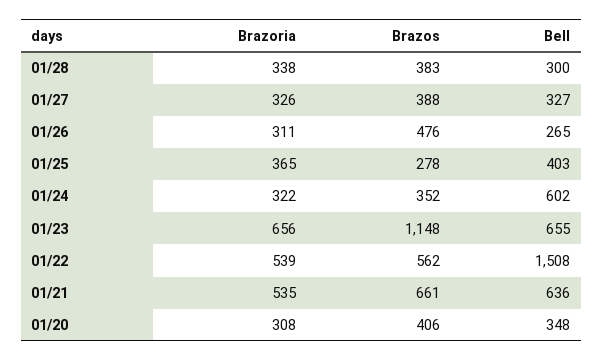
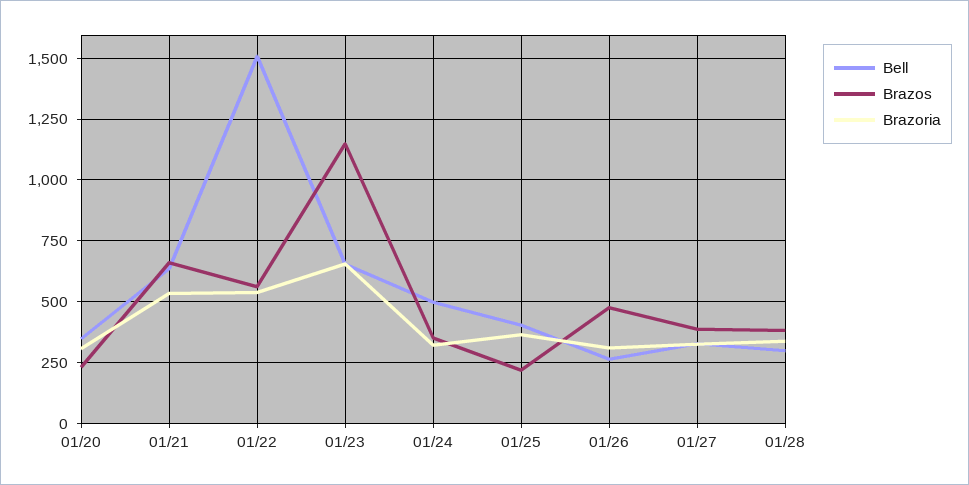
  {
    "Brazoria": {
      "01/28": 338,
      "01/27": 326,
      "01/26": 311,
      "01/25": 365,
      "01/24": 322,
      "01/23": 656,
      "01/22": 539,
      "01/21": 535,
      "01/20": 308
    },
    "Brazos": {
      "01/28": 383,
      "01/27": 388,
      "01/26": 476,
-     "01/25": 278,
+     "01/25": 225,
      "01/24": 352,
      "01/23": 1148,
      "01/22": 562,
      "01/21": 661,
-     "01/20": 406
+     "01/20": 225
    },
    "Bell": {
      "01/28": 300,
      "01/27": 327,
      "01/26": 265,
      "01/25": 403,
-     "01/24": 602,
+     "01/24": 500,
      "01/23": 655,
      "01/22": 1508,
      "01/21": 636,
      "01/20": 348
    }
  }

